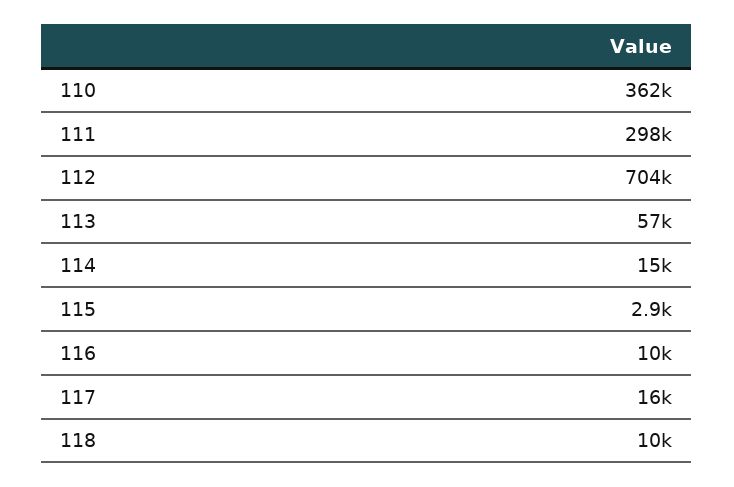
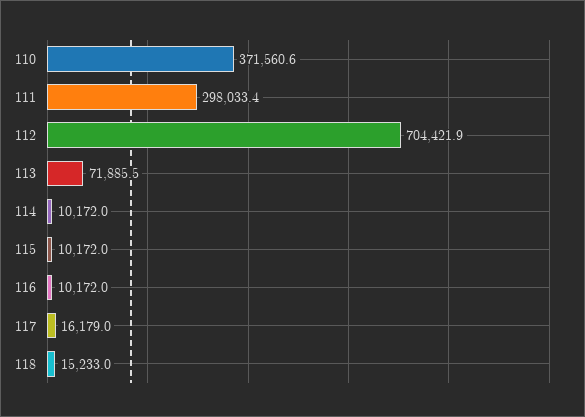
  {
-   "110": 362000,
+   "110": 371560.6,
    "111": 298033.4,
    "112": 704421.9,
-   "113": 57000,
+   "113": 71885.5,
-   "114": 15000,
+   "114": 10172,
-   "115": 2900,
+   "115": 10172,
    "116": 10172,
    "117": 16179,
-   "118": 10000
+   "118": 15233
  }

